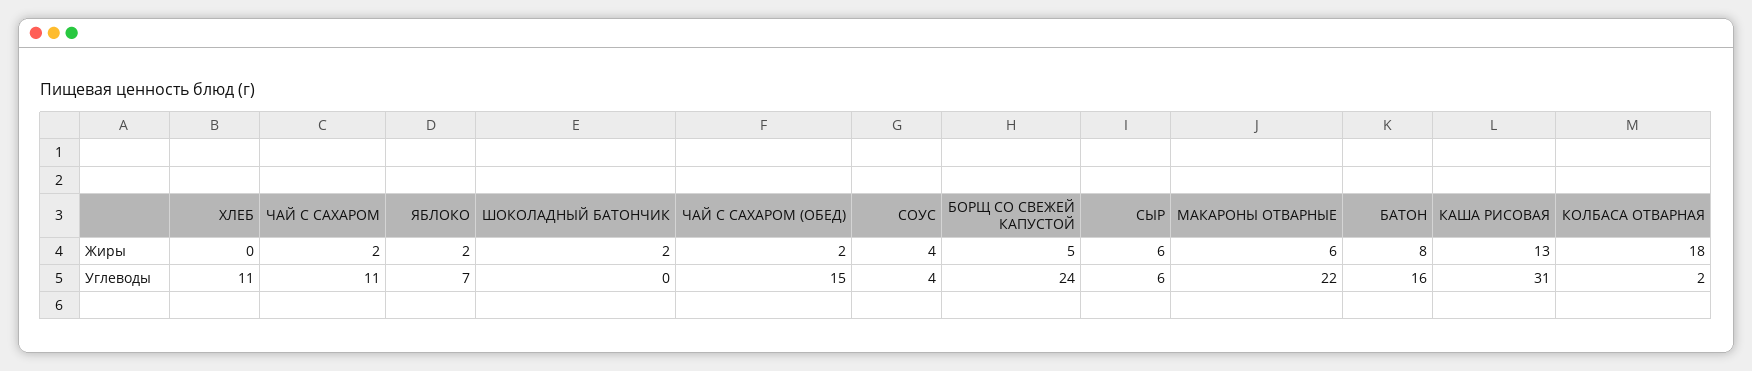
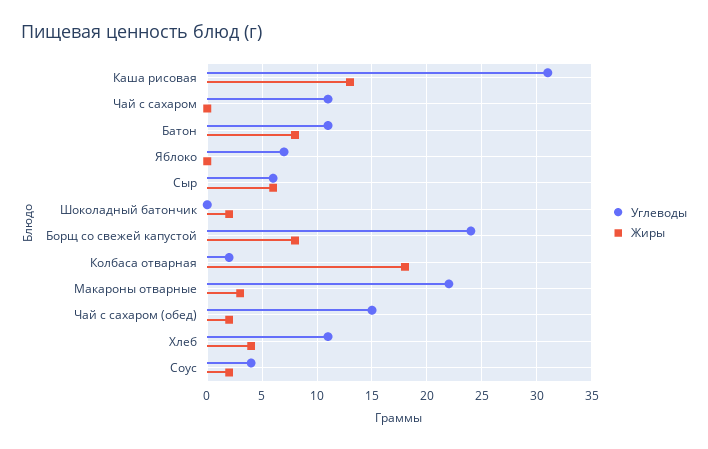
  {
    "Жиры": {
-     "ХЛЕБ": 0,
+     "ХЛЕБ": 4,
-     "ЧАЙ С САХАРОМ": 2,
+     "ЧАЙ С САХАРОМ": 0,
-     "ЯБЛОКО": 2,
+     "ЯБЛОКО": 0,
      "ШОКОЛАДНЫЙ БАТОНЧИК": 2,
      "ЧАЙ С САХАРОМ (ОБЕД)": 2,
-     "СОУС": 4,
+     "СОУС": 2,
-     "БОРЩ СО СВЕЖЕЙ КАПУСТОЙ": 5,
+     "БОРЩ СО СВЕЖЕЙ КАПУСТОЙ": 8,
      "СЫР": 6,
-     "МАКАРОНЫ ОТВАРНЫЕ": 6,
+     "МАКАРОНЫ ОТВАРНЫЕ": 3,
      "БАТОН": 8,
      "КАША РИСОВАЯ": 13,
      "КОЛБАСА ОТВАРНАЯ": 18
    },
    "Углеводы": {
      "ХЛЕБ": 11,
      "ЧАЙ С САХАРОМ": 11,
      "ЯБЛОКО": 7,
      "ШОКОЛАДНЫЙ БАТОНЧИК": 0,
      "ЧАЙ С САХАРОМ (ОБЕД)": 15,
      "СОУС": 4,
      "БОРЩ СО СВЕЖЕЙ КАПУСТОЙ": 24,
      "СЫР": 6,
      "МАКАРОНЫ ОТВАРНЫЕ": 22,
-     "БАТОН": 16,
+     "БАТОН": 11,
      "КАША РИСОВАЯ": 31,
      "КОЛБАСА ОТВАРНАЯ": 2
    }
  }

